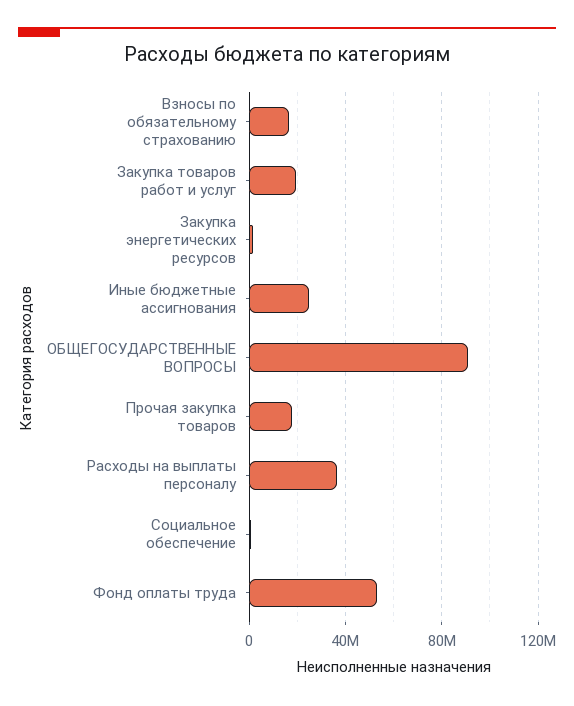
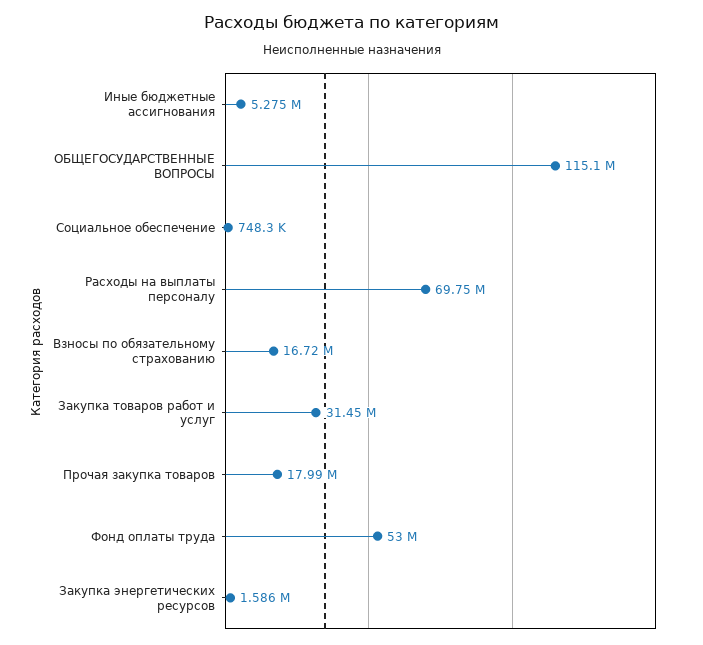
  {
    "Взносы по обязательному страхованию": 16720000,
-   "Закупка товаров работ и услуг": 20000000,
+   "Закупка товаров работ и услуг": 31450000,
    "Закупка энергетических ресурсов": 1586000,
-   "Иные бюджетные ассигнования": 25000000,
+   "Иные бюджетные ассигнования": 5275000,
-   "ОБЩЕГОСУДАРСТВЕННЫЕ ВОПРОСЫ": 90000000,
+   "ОБЩЕГОСУДАРСТВЕННЫЕ ВОПРОСЫ": 115100000,
    "Прочая закупка товаров": 17990000,
-   "Расходы на выплаты персоналу": 35000000,
+   "Расходы на выплаты персоналу": 69750000,
    "Социальное обеспечение": 748300,
    "Фонд оплаты труда": 53000000
  }

